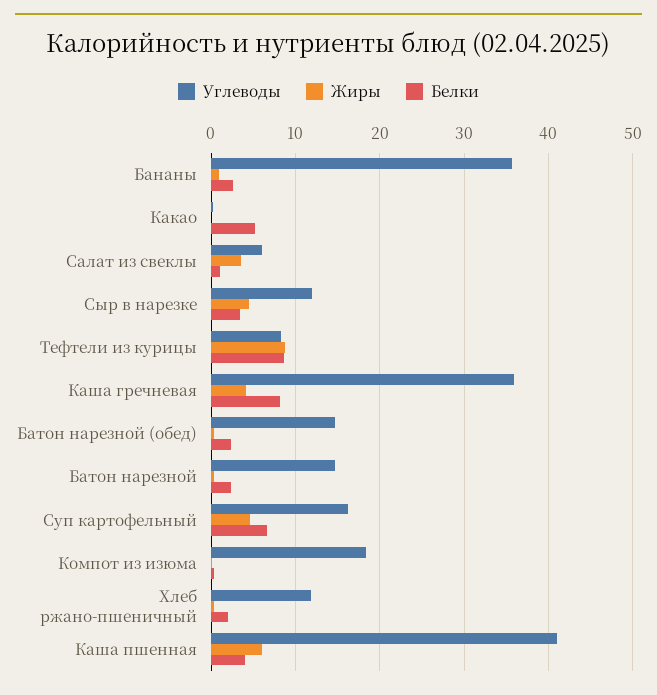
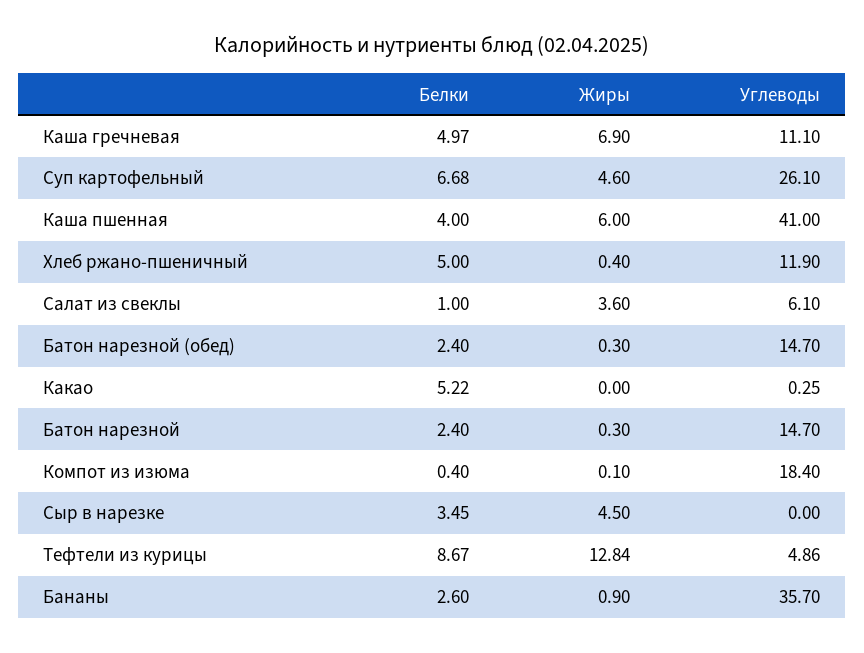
  {
    "Углеводы": {
      "Бананы": 35.7,
      "Какао": 0.25,
      "Салат из свеклы": 6.1,
-     "Сыр в нарезке": 12,
+     "Сыр в нарезке": 0,
-     "Тефтели из курицы": 8,
+     "Тефтели из курицы": 4.86,
-     "Каша гречневая": 36,
+     "Каша гречневая": 11.1,
      "Батон нарезной (обед)": 14.7,
      "Батон нарезной": 14.7,
-     "Суп картофельный": 16,
+     "Суп картофельный": 26.1,
      "Компот из изюма": 18.4,
      "Хлеб ржано-пшеничный": 11.9,
      "Каша пшенная": 41
    },
    "Жиры": {
      "Бананы": 0.9,
      "Какао": 0,
      "Салат из свеклы": 3.6,
      "Сыр в нарезке": 4.5,
-     "Тефтели из курицы": 9,
+     "Тефтели из курицы": 12.84,
-     "Каша гречневая": 4,
+     "Каша гречневая": 6.9,
      "Батон нарезной (обед)": 0.3,
      "Батон нарезной": 0.3,
      "Суп картофельный": 4.6,
      "Компот из изюма": 0.1,
      "Хлеб ржано-пшеничный": 0.4,
      "Каша пшенная": 6
    },
    "Белки": {
      "Бананы": 2.6,
      "Какао": 5.22,
      "Салат из свеклы": 1,
      "Сыр в нарезке": 3.45,
      "Тефтели из курицы": 8.67,
-     "Каша гречневая": 8,
+     "Каша гречневая": 4.97,
      "Батон нарезной (обед)": 2.4,
      "Батон нарезной": 2.4,
      "Суп картофельный": 6.68,
      "Компот из изюма": 0.4,
-     "Хлеб ржано-пшеничный": 2,
+     "Хлеб ржано-пшеничный": 5,
      "Каша пшенная": 4
    }
  }

